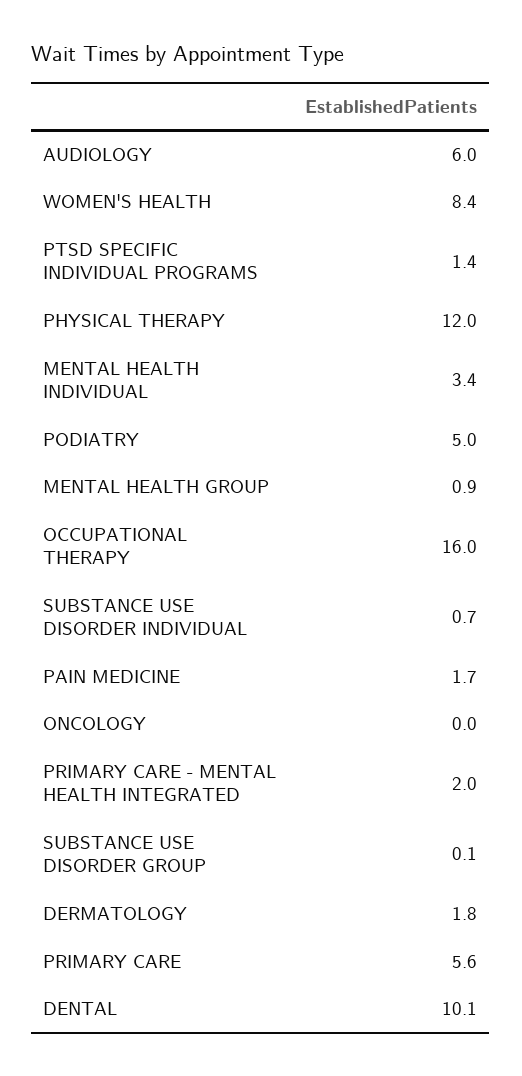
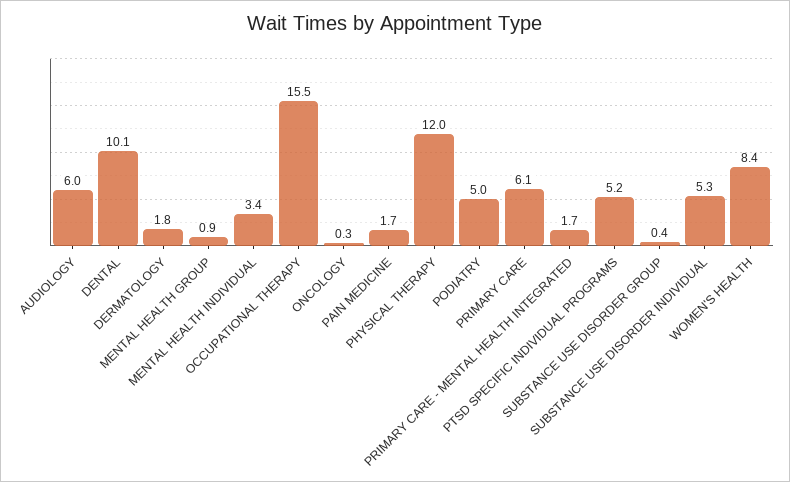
  {
    "AUDIOLOGY": 6,
    "WOMEN'S HEALTH": 8.4,
-   "PTSD SPECIFIC INDIVIDUAL PROGRAMS": 1.4,
+   "PTSD SPECIFIC INDIVIDUAL PROGRAMS": 5.2,
    "PHYSICAL THERAPY": 12,
    "MENTAL HEALTH INDIVIDUAL": 3.4,
    "PODIATRY": 5,
    "MENTAL HEALTH GROUP": 0.9,
-   "OCCUPATIONAL THERAPY": 16,
+   "OCCUPATIONAL THERAPY": 15.5,
-   "SUBSTANCE USE DISORDER INDIVIDUAL": 0.7,
+   "SUBSTANCE USE DISORDER INDIVIDUAL": 5.3,
    "PAIN MEDICINE": 1.7,
-   "ONCOLOGY": 0,
+   "ONCOLOGY": 0.3,
-   "PRIMARY CARE - MENTAL HEALTH INTEGRATED": 2,
+   "PRIMARY CARE - MENTAL HEALTH INTEGRATED": 1.7,
-   "SUBSTANCE USE DISORDER GROUP": 0.1,
+   "SUBSTANCE USE DISORDER GROUP": 0.4,
    "DERMATOLOGY": 1.8,
-   "PRIMARY CARE": 5.6,
+   "PRIMARY CARE": 6.1,
    "DENTAL": 10.1
  }

